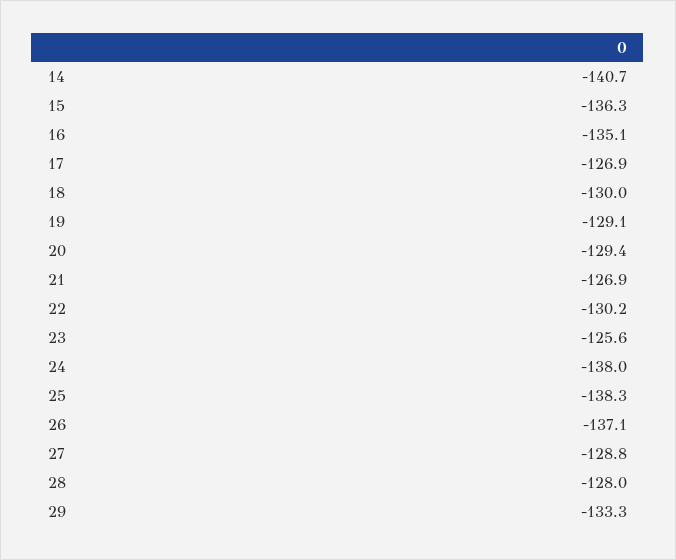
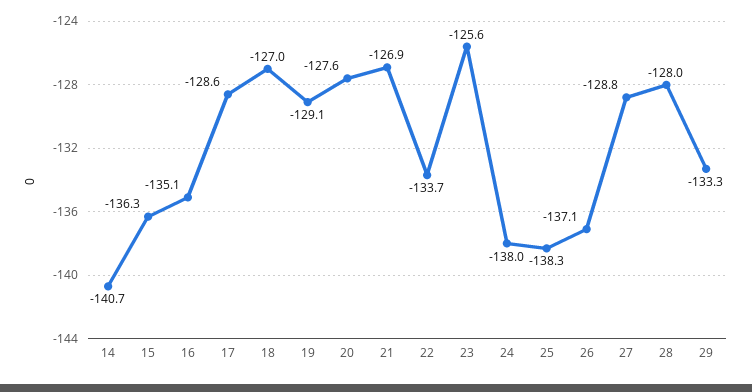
  {
    "14": -140.7,
    "15": -136.3,
    "16": -135.1,
-   "17": -126.9,
+   "17": -128.6,
-   "18": -130,
+   "18": -127,
    "19": -129.1,
-   "20": -129.4,
+   "20": -127.6,
    "21": -126.9,
-   "22": -130.2,
+   "22": -133.7,
    "23": -125.6,
    "24": -138,
    "25": -138.3,
    "26": -137.1,
    "27": -128.8,
    "28": -128,
    "29": -133.3
  }

